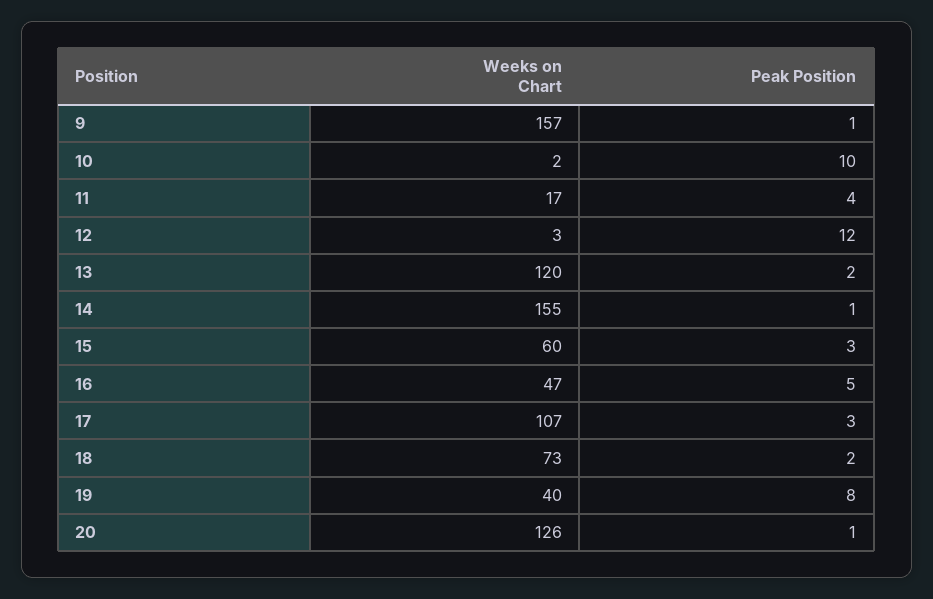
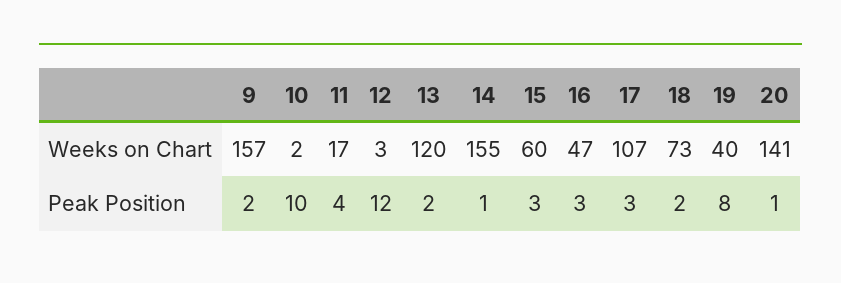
  {
    "Weeks on Chart": {
      "9": 157,
      "10": 2,
      "11": 17,
      "12": 3,
      "13": 120,
      "14": 155,
      "15": 60,
      "16": 47,
      "17": 107,
      "18": 73,
      "19": 40,
-     "20": 126
+     "20": 141
    },
    "Peak Position": {
-     "9": 1,
+     "9": 2,
      "10": 10,
      "11": 4,
      "12": 12,
      "13": 2,
      "14": 1,
      "15": 3,
-     "16": 5,
+     "16": 3,
      "17": 3,
      "18": 2,
      "19": 8,
      "20": 1
    }
  }

